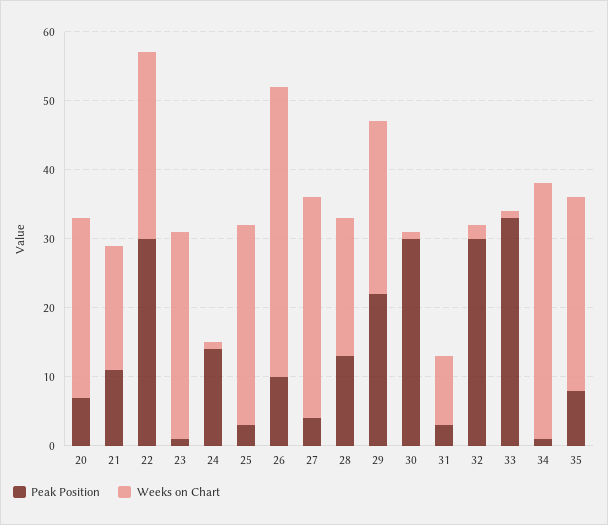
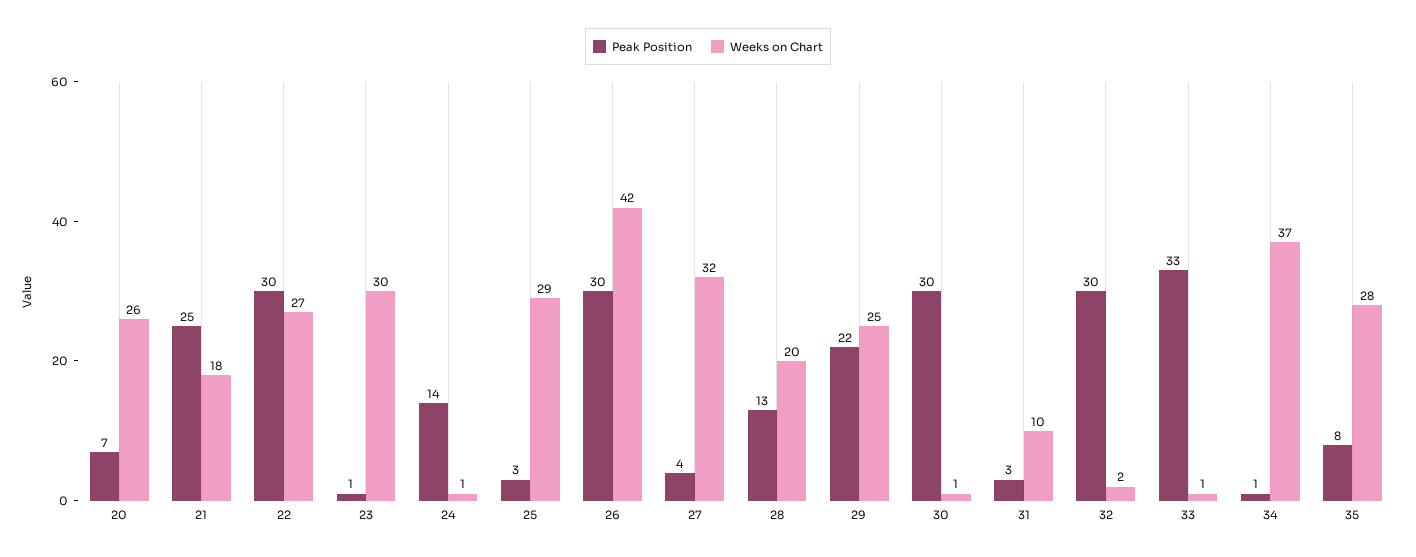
  {
    "Peak Position": {
      "20": 7,
-     "21": 10,
+     "21": 25,
      "22": 30,
      "23": 1,
      "24": 14,
      "25": 3,
-     "26": 10,
+     "26": 30,
      "27": 4,
      "28": 13,
      "29": 22,
      "30": 30,
      "31": 3,
      "32": 30,
      "33": 33,
      "34": 1,
      "35": 8
    },
    "Weeks on Chart": {
      "20": 26,
      "21": 18,
      "22": 27,
      "23": 30,
      "24": 1,
      "25": 29,
      "26": 42,
      "27": 32,
      "28": 20,
      "29": 25,
      "30": 1,
      "31": 10,
      "32": 2,
      "33": 1,
      "34": 37,
      "35": 28
    }
  }

